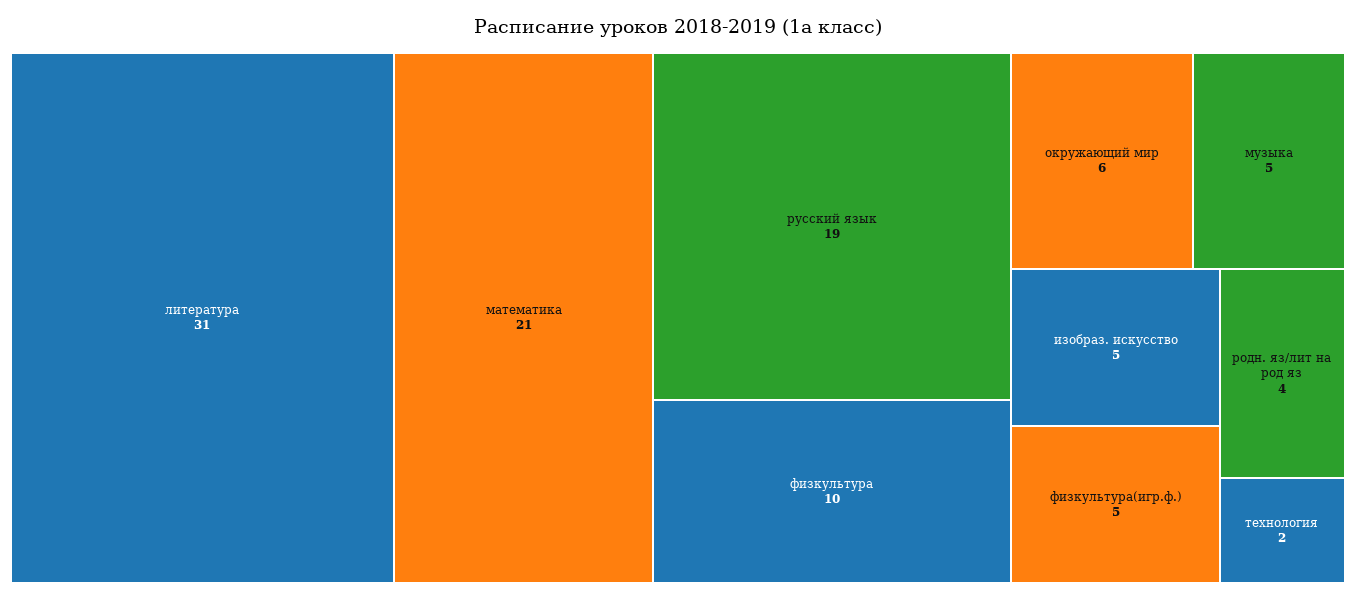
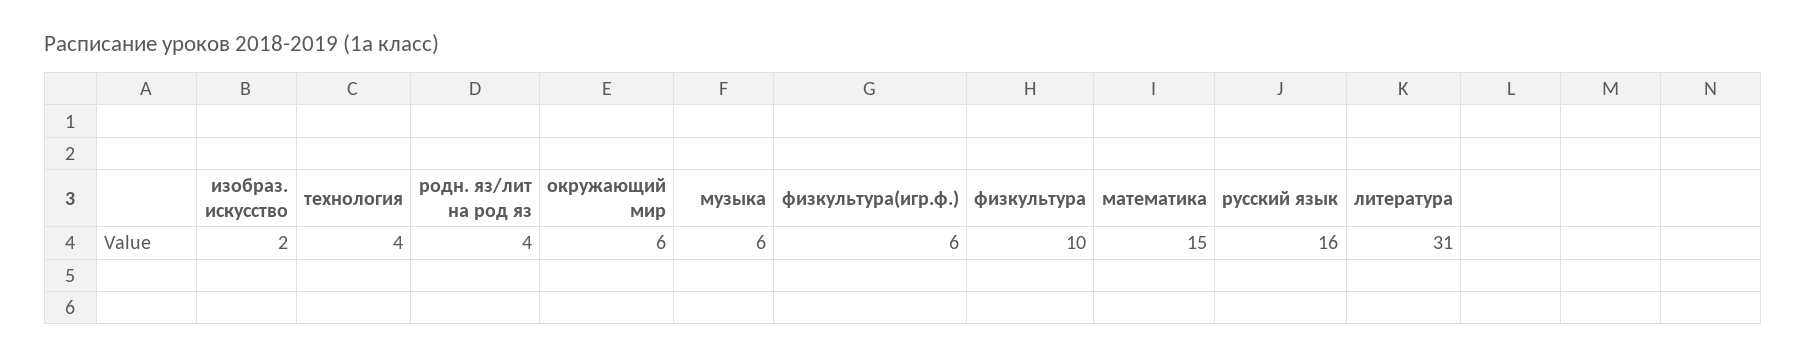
  {
    "литература": 31,
-   "математика": 21,
+   "математика": 15,
-   "русский язык": 19,
+   "русский язык": 16,
    "физкультура": 10,
    "окружающий мир": 6,
-   "музыка": 5,
+   "музыка": 6,
-   "изобраз. искусство": 5,
+   "изобраз. искусство": 2,
-   "физкультура(игр.ф.)": 5,
+   "физкультура(игр.ф.)": 6,
    "родн. яз/лит на род яз": 4,
-   "технология": 2
+   "технология": 4
  }

